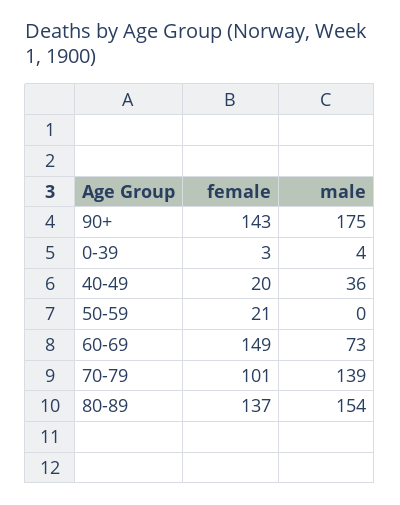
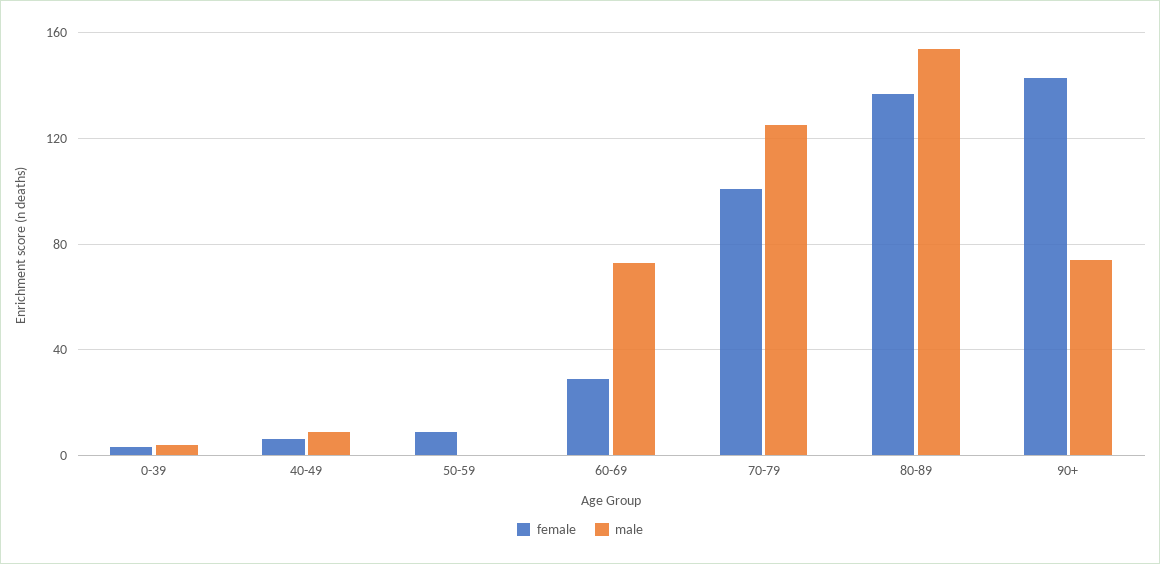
  {
    "female": {
      "90+": 143,
      "0-39": 3,
-     "40-49": 20,
+     "40-49": 5,
-     "50-59": 21,
+     "50-59": 10,
-     "60-69": 149,
+     "60-69": 30,
      "70-79": 101,
      "80-89": 137
    },
    "male": {
-     "90+": 175,
+     "90+": 75,
      "0-39": 4,
-     "40-49": 36,
+     "40-49": 10,
      "50-59": 0,
      "60-69": 73,
-     "70-79": 139,
+     "70-79": 125,
      "80-89": 154
    }
  }

